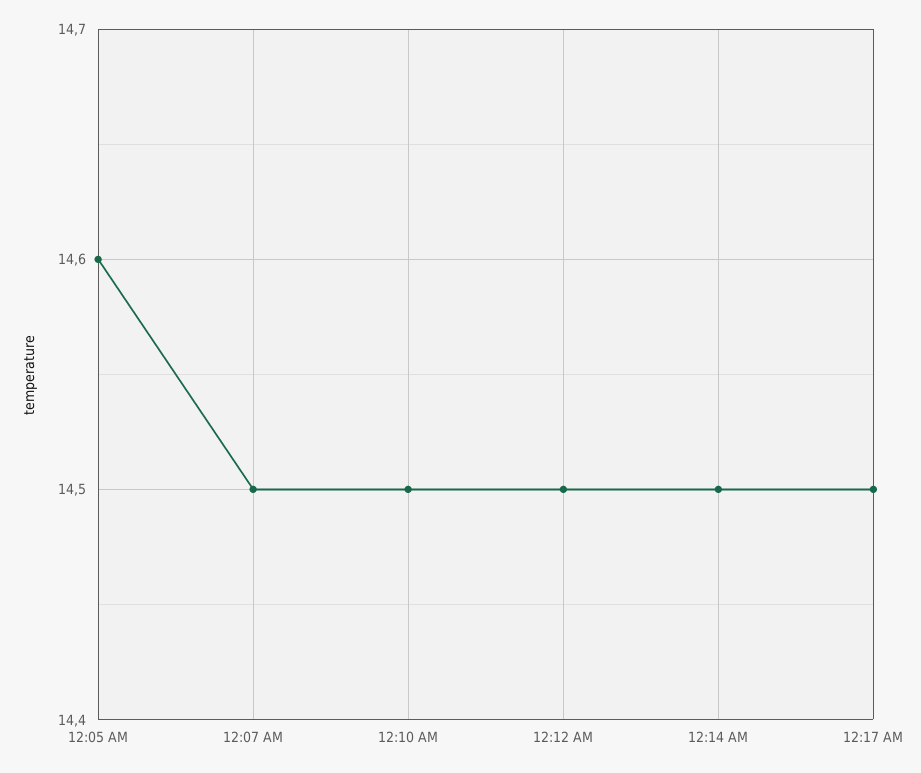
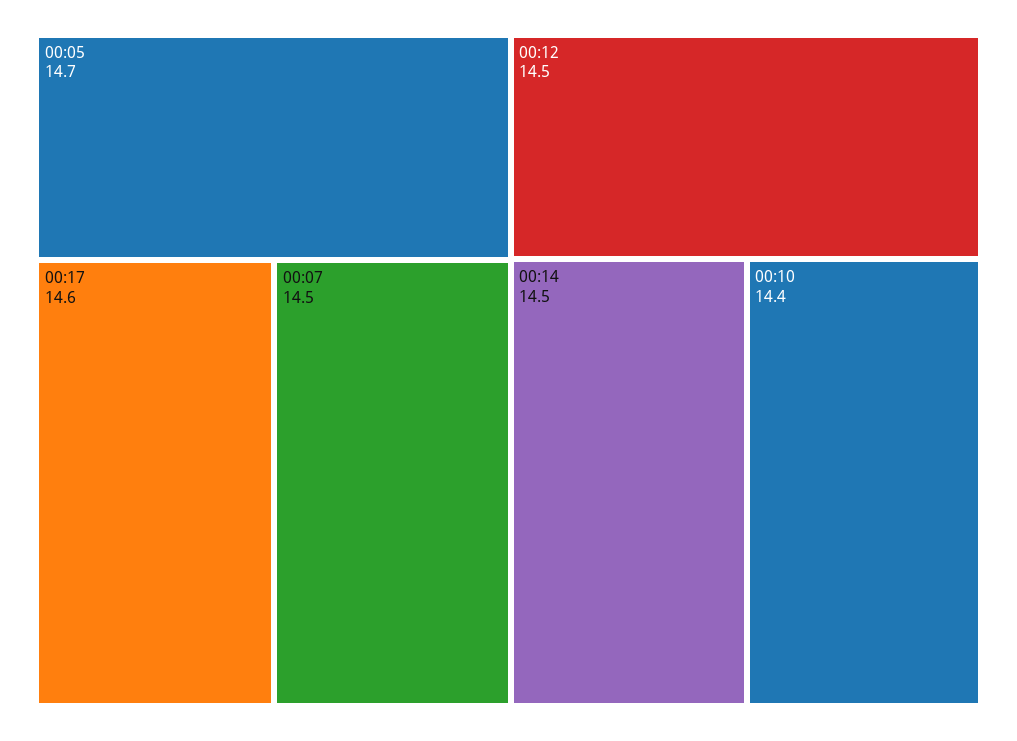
  {
-   "12:05 AM": 14.6,
+   "12:05 AM": 14.7,
    "12:07 AM": 14.5,
-   "12:10 AM": 14.5,
+   "12:10 AM": 14.4,
    "12:12 AM": 14.5,
    "12:14 AM": 14.5,
-   "12:17 AM": 14.5
+   "12:17 AM": 14.6
  }

